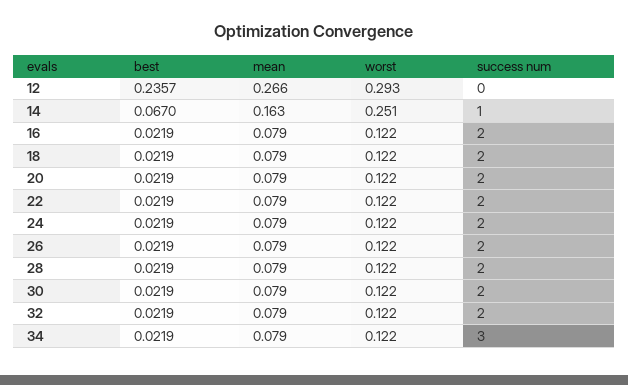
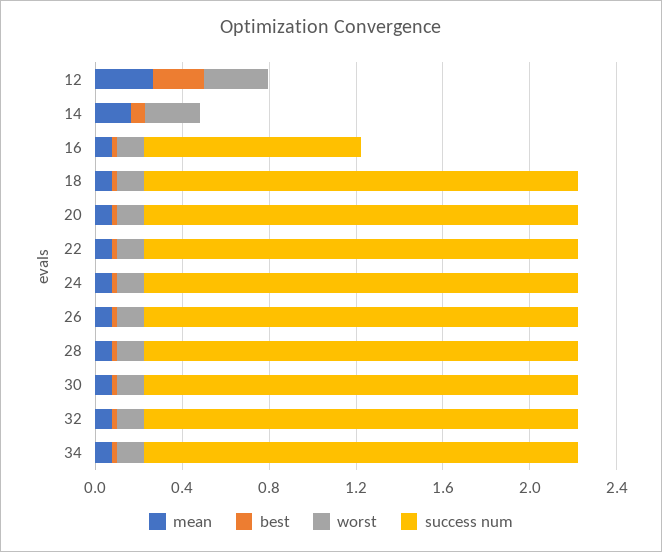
  {
    "best": {
      "12": 0.2357,
      "14": 0.067,
      "16": 0.0219,
      "18": 0.0219,
      "20": 0.0219,
      "22": 0.0219,
      "24": 0.0219,
      "26": 0.0219,
      "28": 0.0219,
      "30": 0.0219,
      "32": 0.0219,
      "34": 0.0219
    },
    "mean": {
      "12": 0.266,
      "14": 0.163,
      "16": 0.079,
      "18": 0.079,
      "20": 0.079,
      "22": 0.079,
      "24": 0.079,
      "26": 0.079,
      "28": 0.079,
      "30": 0.079,
      "32": 0.079,
      "34": 0.079
    },
    "worst": {
      "12": 0.293,
      "14": 0.251,
      "16": 0.122,
      "18": 0.122,
      "20": 0.122,
      "22": 0.122,
      "24": 0.122,
      "26": 0.122,
      "28": 0.122,
      "30": 0.122,
      "32": 0.122,
      "34": 0.122
    },
    "success num": {
      "12": 0,
-     "14": 1,
+     "14": 0,
-     "16": 2,
+     "16": 1,
      "18": 2,
      "20": 2,
      "22": 2,
      "24": 2,
      "26": 2,
      "28": 2,
      "30": 2,
      "32": 2,
-     "34": 3
+     "34": 2
    }
  }

